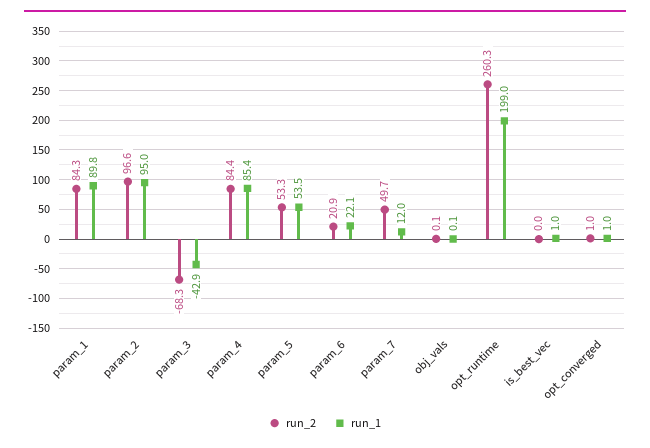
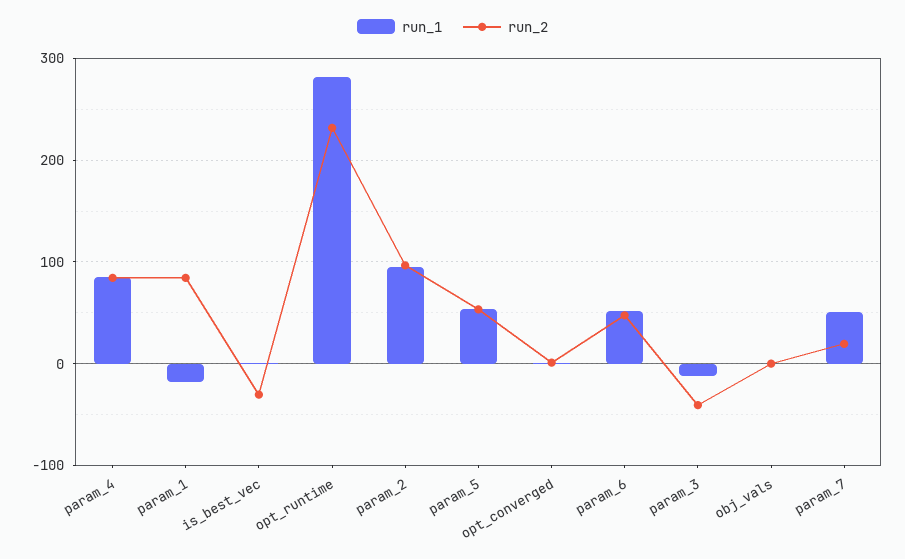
  {
    "run_2": {
      "param_1": 84.3,
      "param_2": 96.6,
-     "param_3": -68.3,
+     "param_3": -40,
      "param_4": 84.4,
      "param_5": 53.3,
-     "param_6": 20.9,
+     "param_6": 50,
-     "param_7": 49.7,
+     "param_7": 20,
      "obj_vals": 0.1,
-     "opt_runtime": 260.3,
+     "opt_runtime": 230,
-     "is_best_vec": 0,
+     "is_best_vec": -30,
      "opt_converged": 1
    },
    "run_1": {
-     "param_1": 89.8,
+     "param_1": -20,
      "param_2": 95,
-     "param_3": -42.9,
+     "param_3": -10,
      "param_4": 85.4,
      "param_5": 53.5,
-     "param_6": 22.1,
+     "param_6": 50,
-     "param_7": 12,
+     "param_7": 50,
      "obj_vals": 0.1,
-     "opt_runtime": 199,
+     "opt_runtime": 280,
      "is_best_vec": 1,
      "opt_converged": 1
    }
  }

